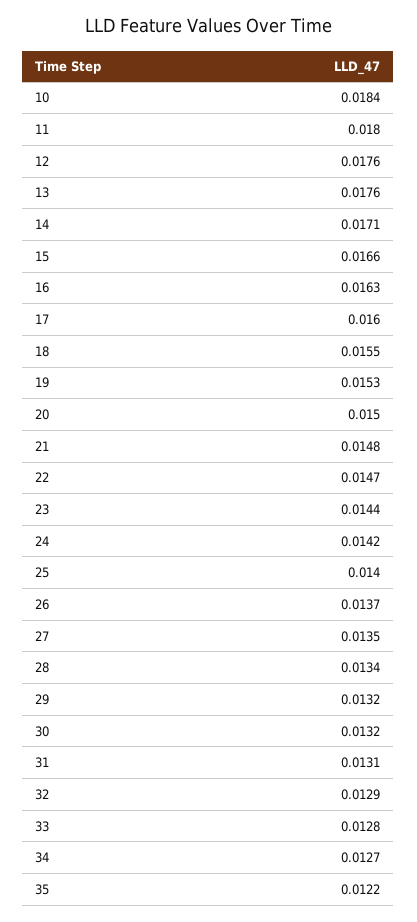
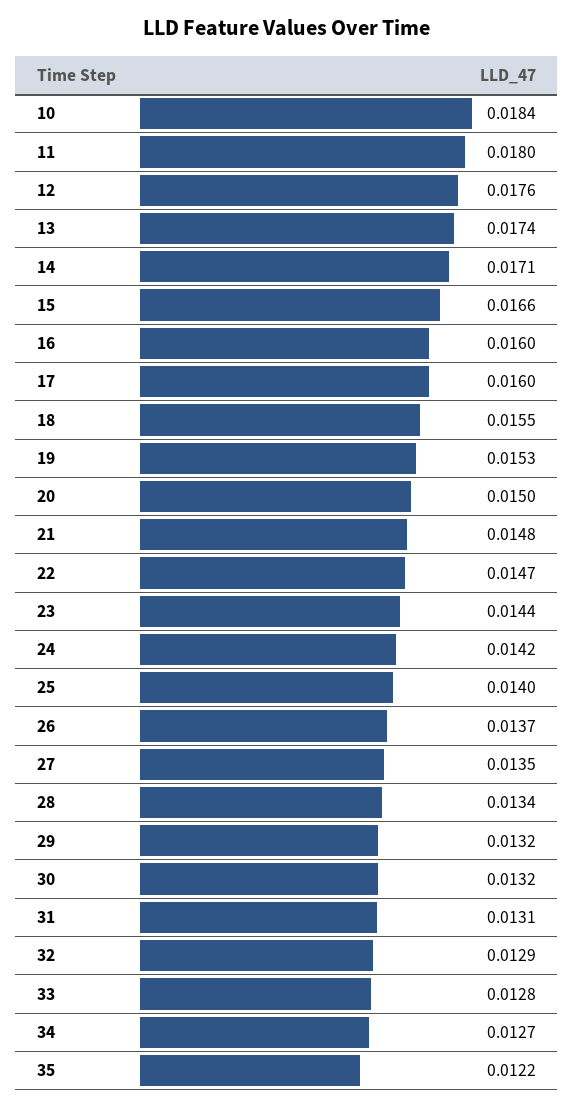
  {
    "10": 0.0184,
    "11": 0.018,
    "12": 0.0176,
-   "13": 0.0176,
+   "13": 0.0174,
    "14": 0.0171,
    "15": 0.0166,
-   "16": 0.0163,
+   "16": 0.016,
    "17": 0.016,
    "18": 0.0155,
    "19": 0.0153,
    "20": 0.015,
    "21": 0.0148,
    "22": 0.0147,
    "23": 0.0144,
    "24": 0.0142,
    "25": 0.014,
    "26": 0.0137,
    "27": 0.0135,
    "28": 0.0134,
    "29": 0.0132,
    "30": 0.0132,
    "31": 0.0131,
    "32": 0.0129,
    "33": 0.0128,
    "34": 0.0127,
    "35": 0.0122
  }

